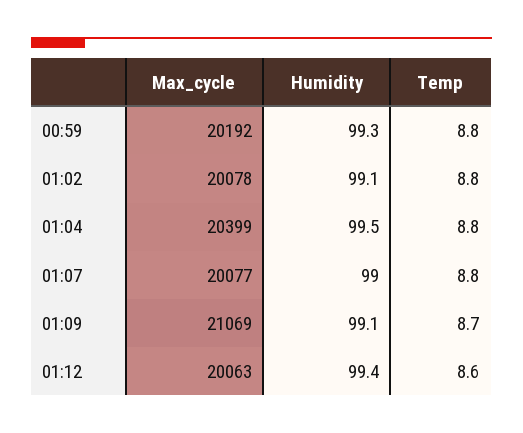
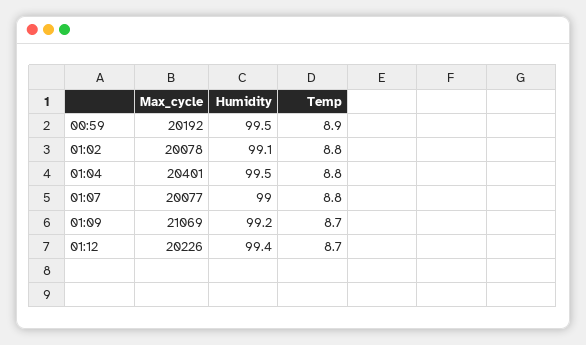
  {
    "Max_cycle": {
      "00:59": 20192,
      "01:02": 20078,
-     "01:04": 20399,
+     "01:04": 20401,
      "01:07": 20077,
      "01:09": 21069,
-     "01:12": 20063
+     "01:12": 20226
    },
    "Humidity": {
-     "00:59": 99.3,
+     "00:59": 99.5,
      "01:02": 99.1,
      "01:04": 99.5,
      "01:07": 99,
-     "01:09": 99.1,
+     "01:09": 99.2,
      "01:12": 99.4
    },
    "Temp": {
-     "00:59": 8.8,
+     "00:59": 8.9,
      "01:02": 8.8,
      "01:04": 8.8,
      "01:07": 8.8,
      "01:09": 8.7,
-     "01:12": 8.6
+     "01:12": 8.7
    }
  }

